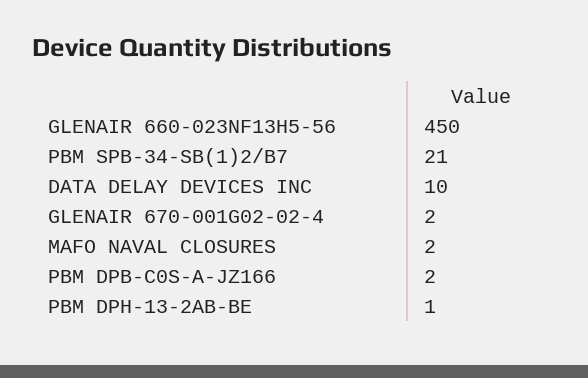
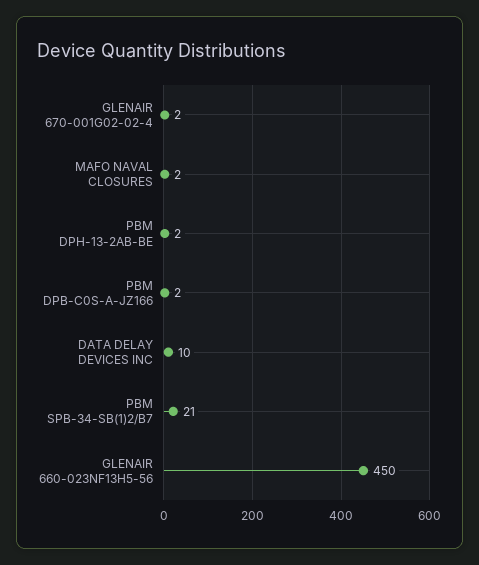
  {
    "GLENAIR 660-023NF13H5-56": 450,
    "PBM SPB-34-SB(1)2/B7": 21,
    "DATA DELAY DEVICES INC": 10,
    "GLENAIR 670-001G02-02-4": 2,
    "MAFO NAVAL CLOSURES": 2,
    "PBM DPB-C0S-A-JZ166": 2,
-   "PBM DPH-13-2AB-BE": 1
+   "PBM DPH-13-2AB-BE": 2
  }

